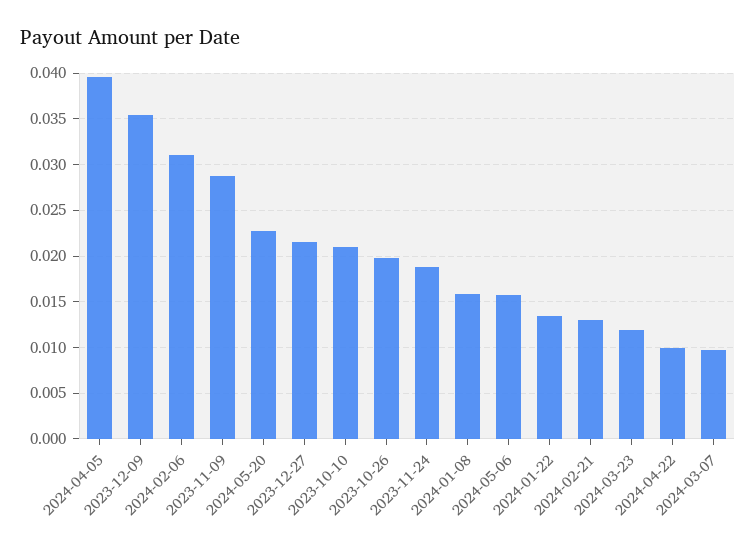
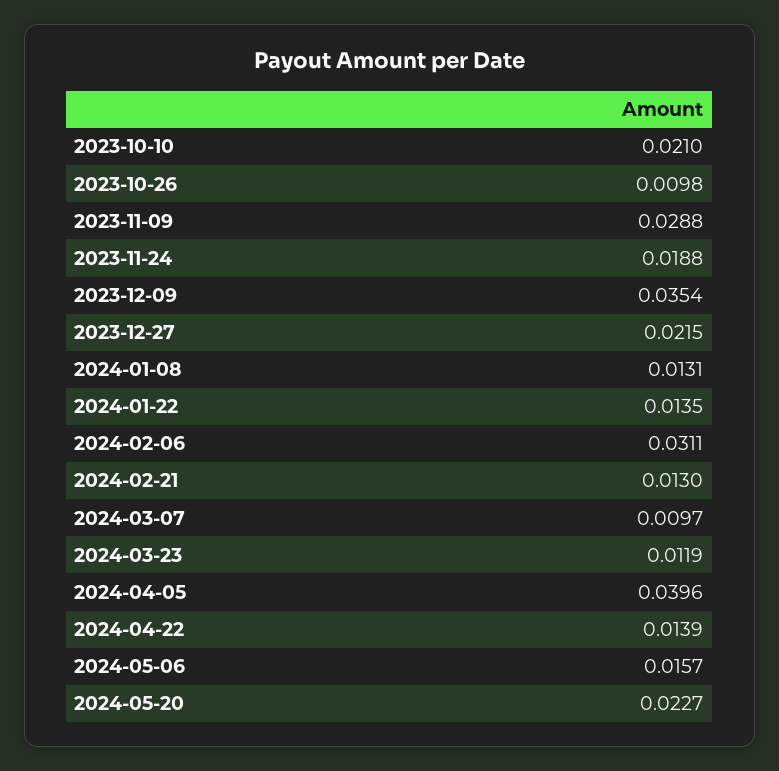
  {
    "2024-04-05": 0.0396,
    "2023-12-09": 0.0354,
    "2024-02-06": 0.0311,
    "2023-11-09": 0.0288,
    "2024-05-20": 0.0227,
    "2023-12-27": 0.0215,
    "2023-10-10": 0.021,
-   "2023-10-26": 0.02,
+   "2023-10-26": 0.0098,
    "2023-11-24": 0.0188,
-   "2024-01-08": 0.016,
+   "2024-01-08": 0.0131,
    "2024-05-06": 0.0157,
    "2024-01-22": 0.0135,
    "2024-02-21": 0.013,
    "2024-03-23": 0.0119,
-   "2024-04-22": 0.01,
+   "2024-04-22": 0.0139,
    "2024-03-07": 0.0097
  }

